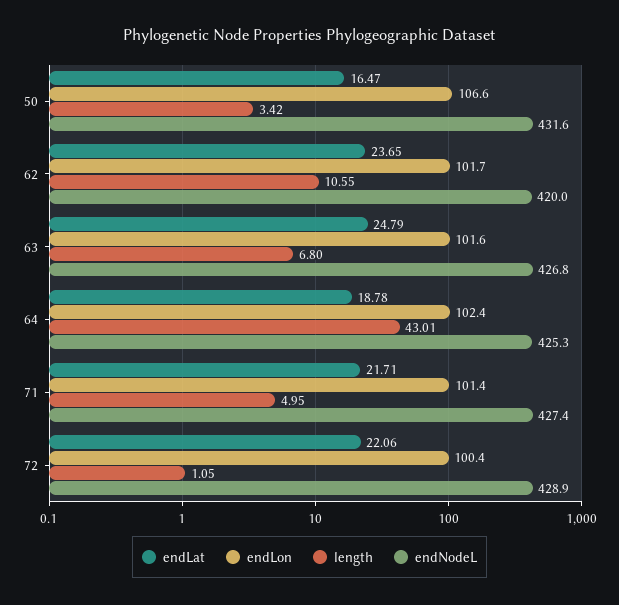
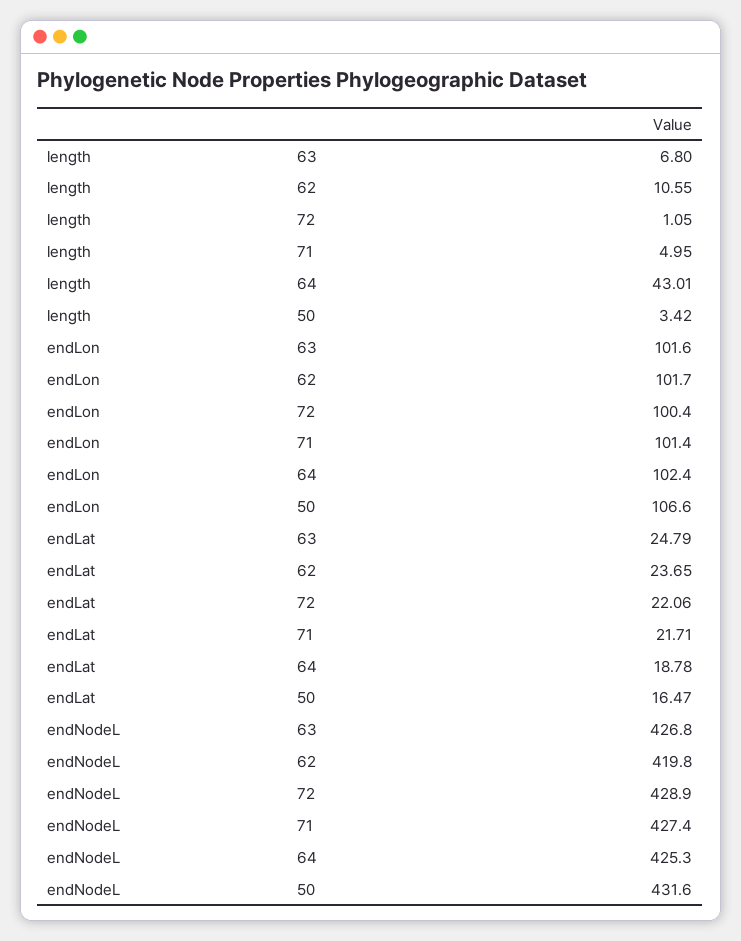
  {
    "endLat": {
      "50": 16.47,
      "62": 23.65,
      "63": 24.79,
      "64": 18.78,
      "71": 21.71,
      "72": 22.06
    },
    "endLon": {
      "50": 106.6,
      "62": 101.7,
      "63": 101.6,
      "64": 102.4,
      "71": 101.4,
      "72": 100.4
    },
    "length": {
      "50": 3.42,
      "62": 10.55,
      "63": 6.8,
      "64": 43.01,
      "71": 4.95,
      "72": 1.05
    },
    "endNodeL": {
      "50": 431.6,
-     "62": 420,
+     "62": 419.8,
      "63": 426.8,
      "64": 425.3,
      "71": 427.4,
      "72": 428.9
    }
  }

